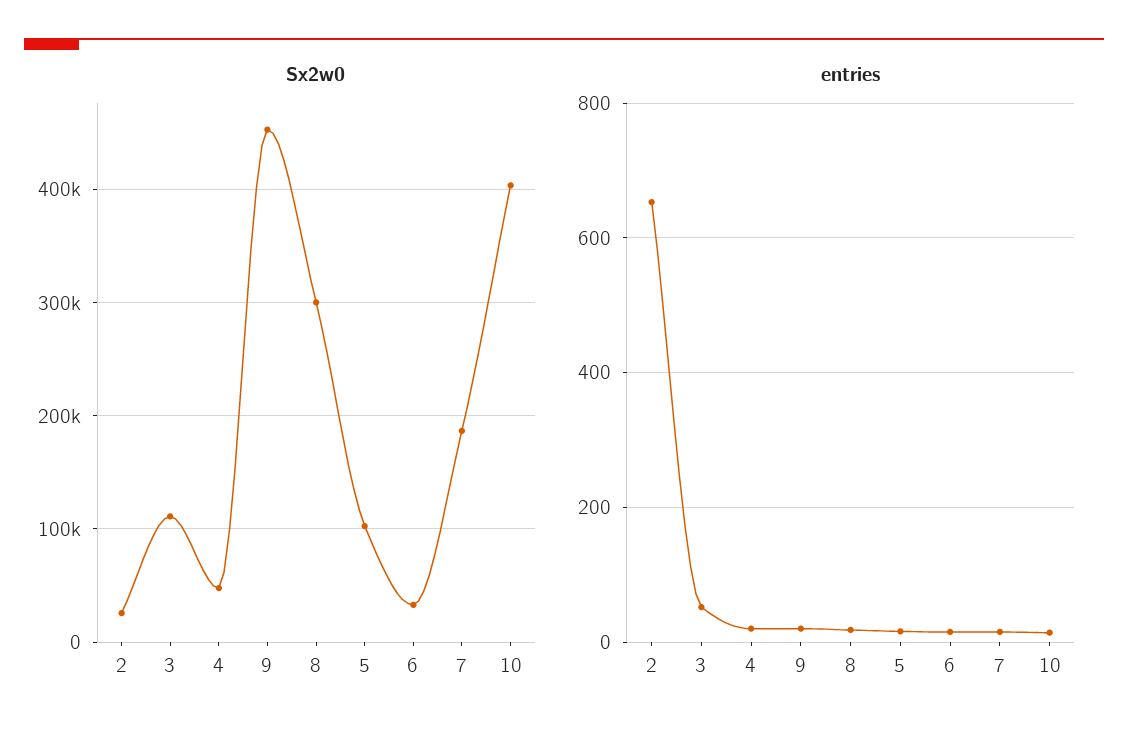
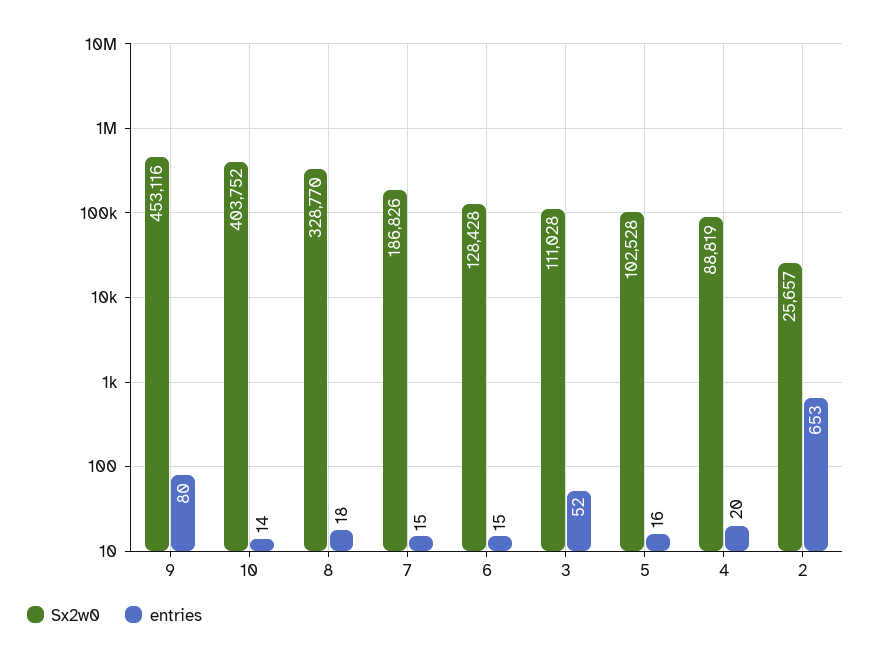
  {
    "Sx2w0": {
      "2": 25657,
      "3": 111028,
-     "4": 50000,
+     "4": 88819,
      "9": 453116,
-     "8": 300000,
+     "8": 328770,
      "5": 102528,
-     "6": 30000,
+     "6": 128428,
      "7": 186826,
      "10": 403752
    },
    "entries": {
      "2": 653,
      "3": 52,
      "4": 20,
-     "9": 20,
+     "9": 80,
      "8": 18,
      "5": 16,
      "6": 15,
      "7": 15,
      "10": 14
    }
  }

